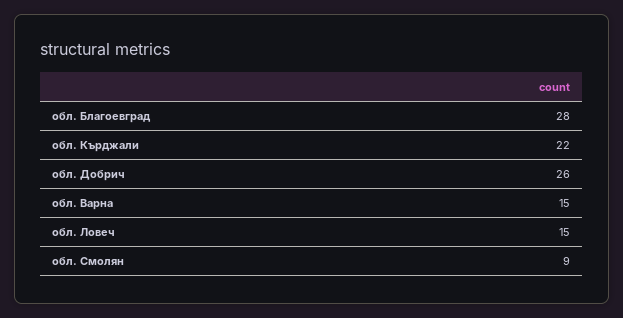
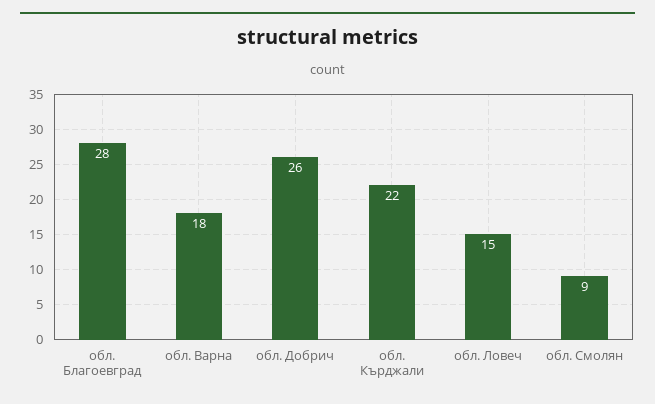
  {
    "обл. Благоевград": 28,
    "обл. Кърджали": 22,
    "обл. Добрич": 26,
-   "обл. Варна": 15,
+   "обл. Варна": 18,
    "обл. Ловеч": 15,
    "обл. Смолян": 9
  }

